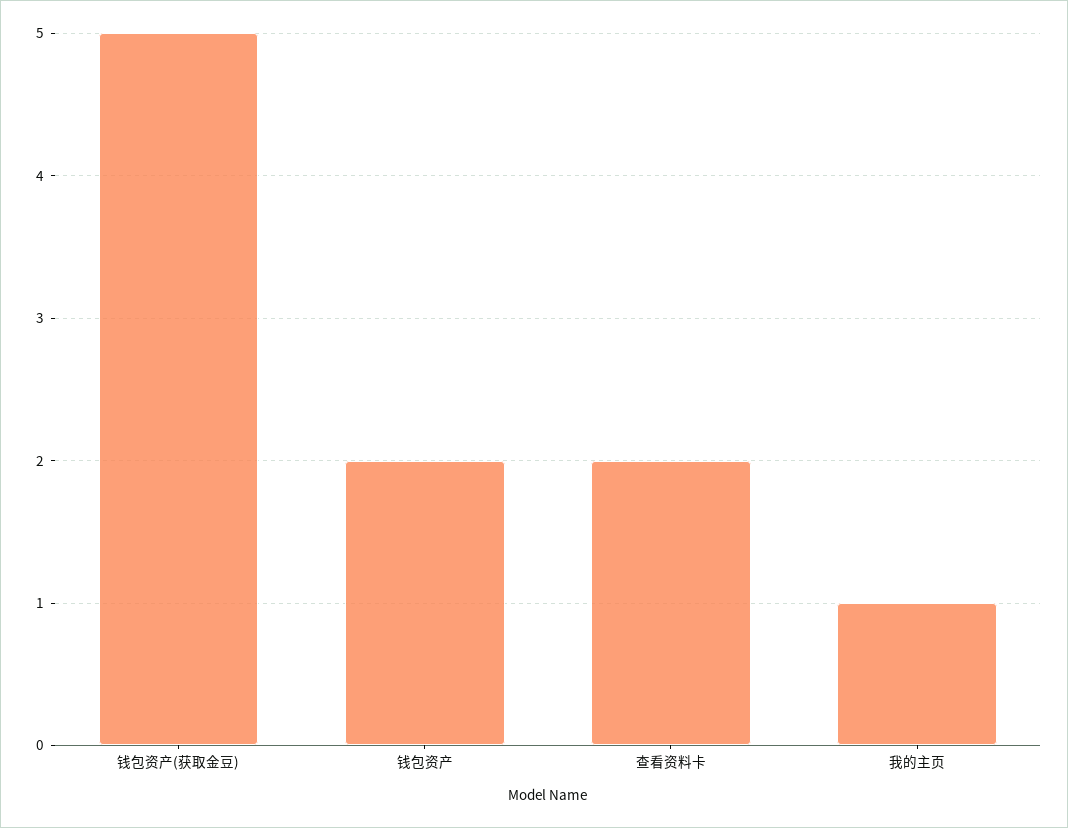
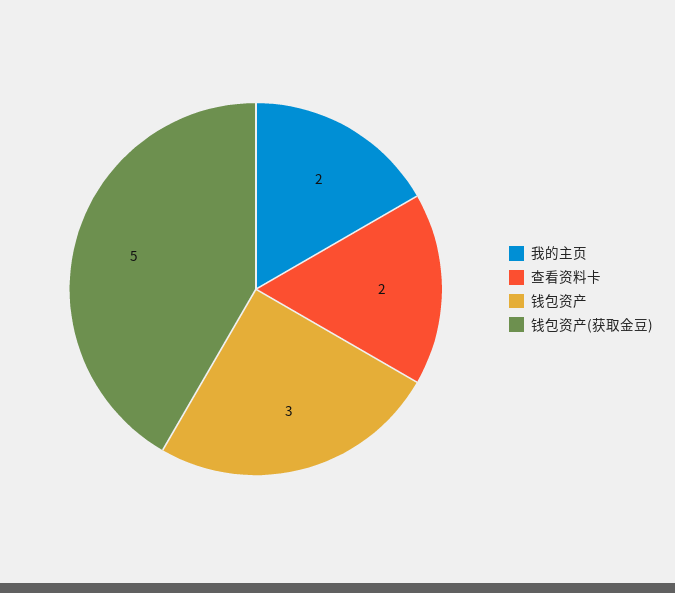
  {
    "钱包资产(获取金豆)": 5,
-   "钱包资产": 2,
+   "钱包资产": 3,
    "查看资料卡": 2,
-   "我的主页": 1
+   "我的主页": 2
  }

